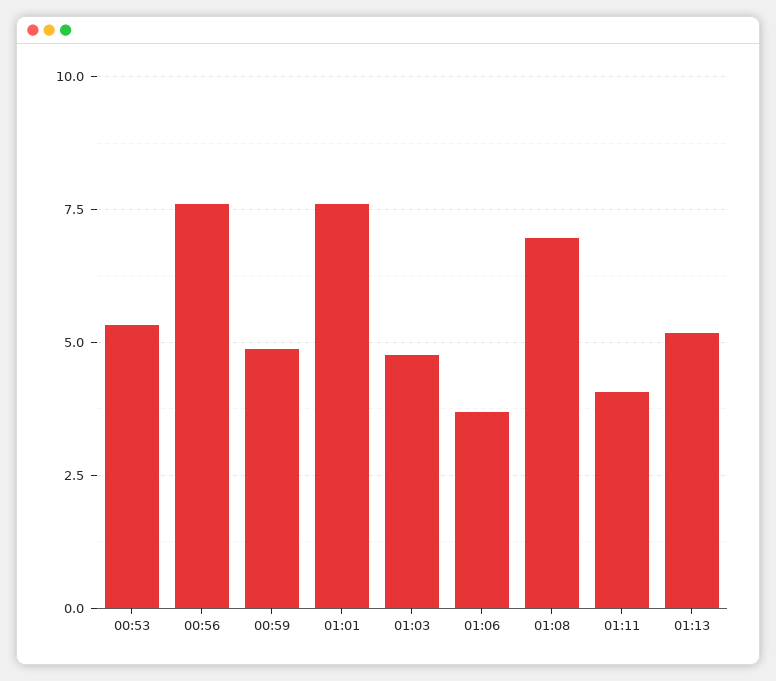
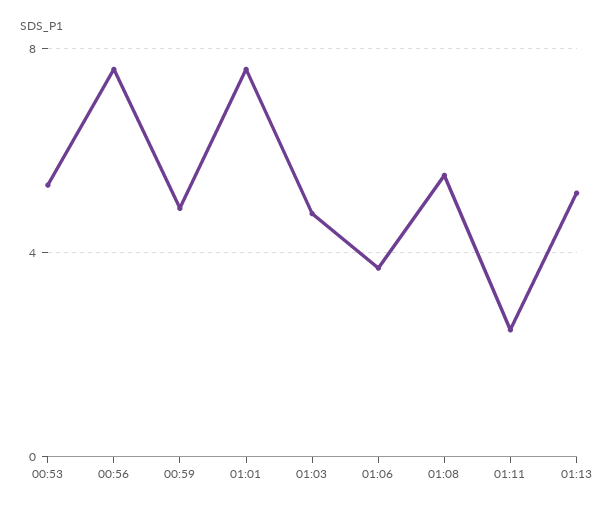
  {
    "00:53": 5.25,
    "00:56": 7.5,
    "00:59": 4.75,
    "01:01": 7.5,
    "01:03": 4.75,
    "01:06": 3.75,
-   "01:08": 7,
+   "01:08": 5.5,
-   "01:11": 4,
+   "01:11": 2.5,
    "01:13": 5.25
  }

